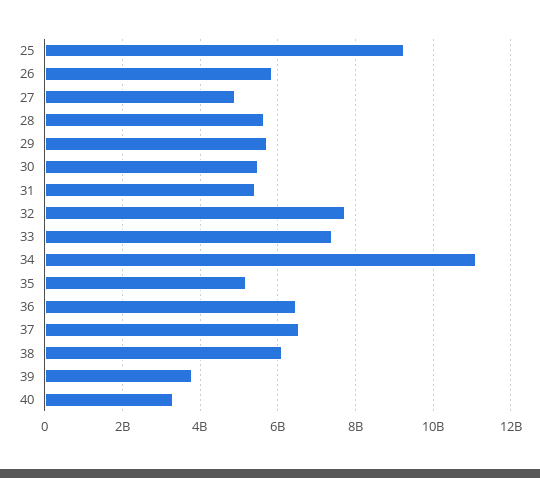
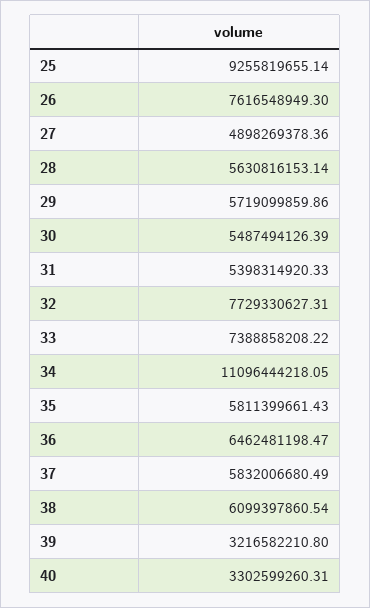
  {
    "25": 9255819655.14,
-   "26": 5800000000,
+   "26": 7616548949.3,
    "27": 4898269378.36,
    "28": 5630816153.14,
    "29": 5719099859.86,
    "30": 5487494126.39,
    "31": 5398314920.33,
    "32": 7729330627.31,
    "33": 7388858208.22,
    "34": 11096444218.05,
-   "35": 5200000000,
+   "35": 5811399661.43,
    "36": 6462481198.47,
-   "37": 6600000000,
+   "37": 5832006680.49,
    "38": 6099397860.54,
-   "39": 3800000000,
+   "39": 3216582210.8,
    "40": 3302599260.31
  }

